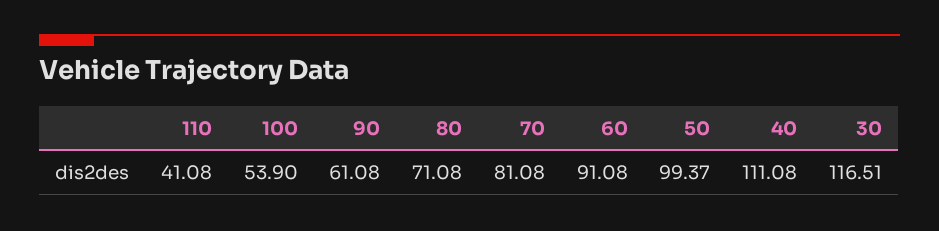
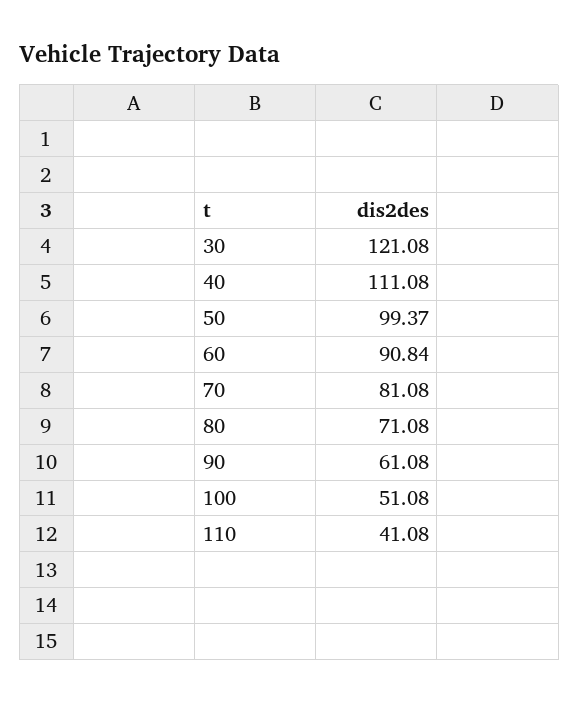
  {
    "110": 41.08,
-   "100": 53.9,
+   "100": 51.08,
    "90": 61.08,
    "80": 71.08,
    "70": 81.08,
-   "60": 91.08,
+   "60": 90.84,
    "50": 99.37,
    "40": 111.08,
-   "30": 116.51
+   "30": 121.08
  }

